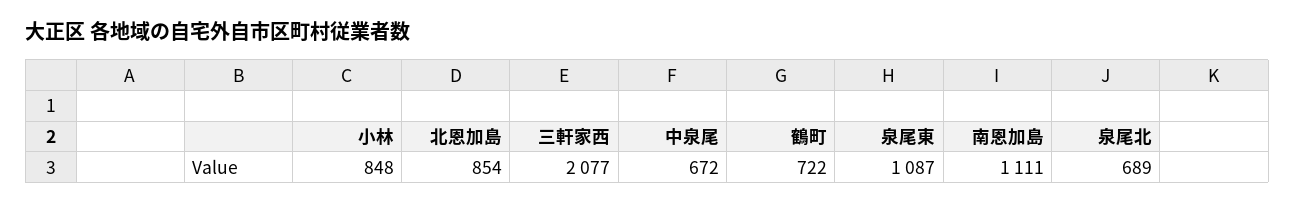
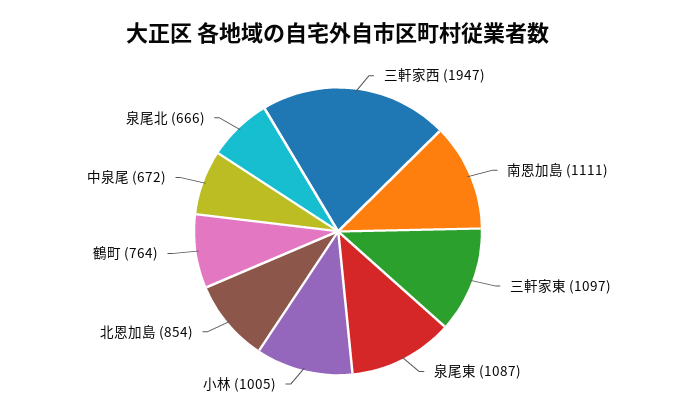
  {
-   "小林": 848,
+   "小林": 1005,
    "北恩加島": 854,
-   "三軒家西": 2077,
+   "三軒家西": 1947,
    "中泉尾": 672,
-   "鶴町": 722,
+   "鶴町": 764,
    "泉尾東": 1087,
    "南恩加島": 1111,
-   "泉尾北": 689
+   "泉尾北": 666,
+   "三軒家東": 1097
  }

